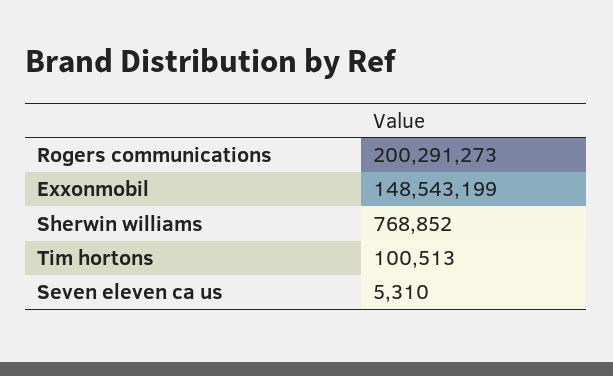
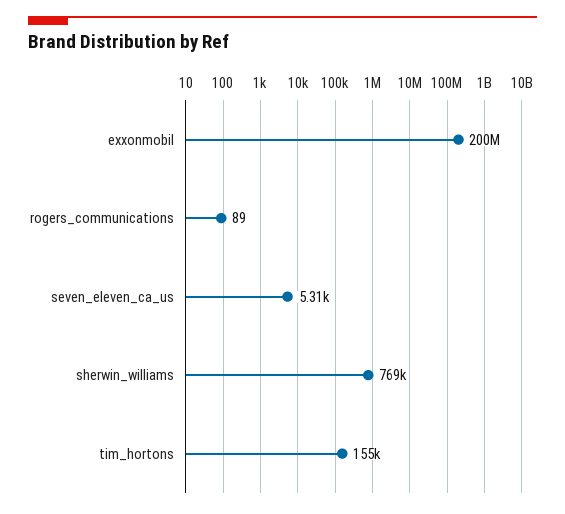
  {
-   "Rogers communications": 200291273,
+   "Rogers communications": 89,
-   "Exxonmobil": 148543199,
+   "Exxonmobil": 200000000,
    "Sherwin williams": 768852,
-   "Tim hortons": 100513,
+   "Tim hortons": 155000,
    "Seven eleven ca us": 5310
  }

